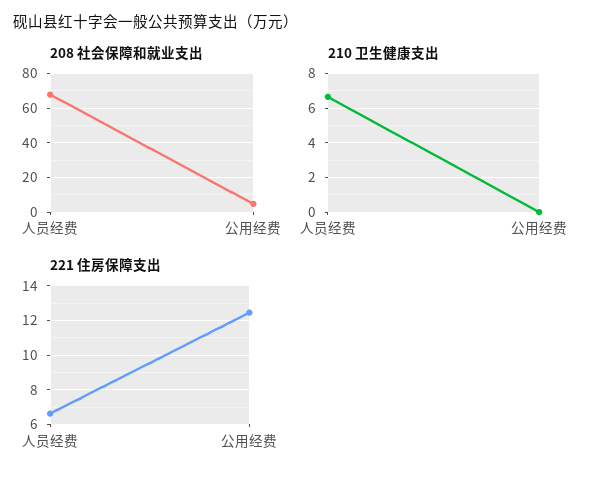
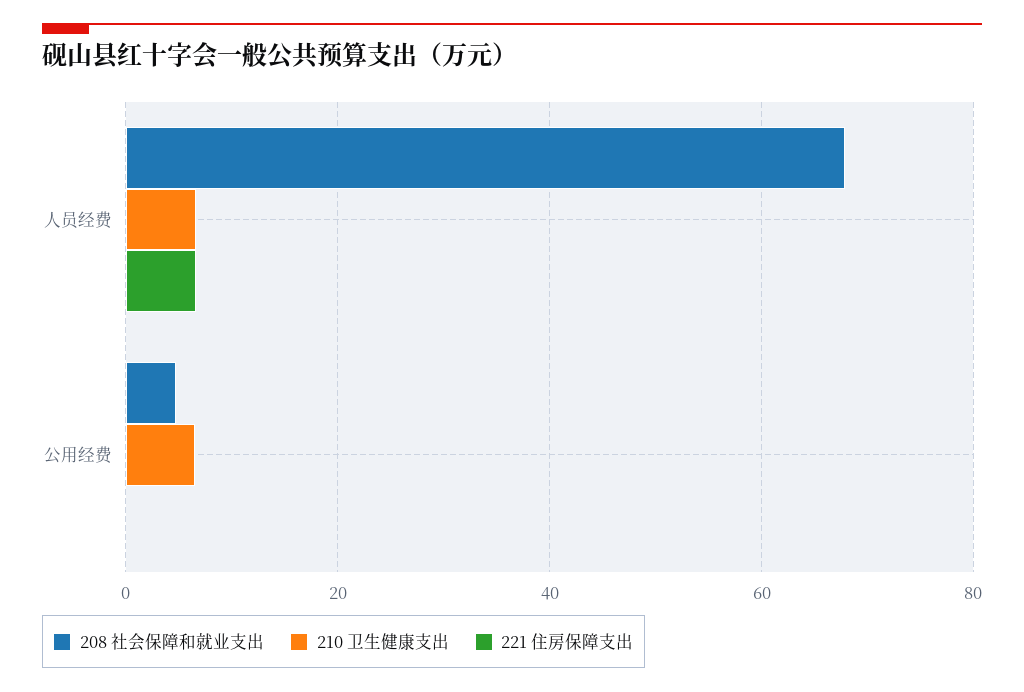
  {
    "208 社会保障和就业支出": {
      "人员经费": 68,
      "公用经费": 4
    },
    "210 卫生健康支出": {
      "人员经费": 6.5,
-     "公用经费": 0
+     "公用经费": 6
    },
    "221 住房保障支出": {
      "人员经费": 6.5,
-     "公用经费": 12.5
+     "公用经费": 0
    }
  }

